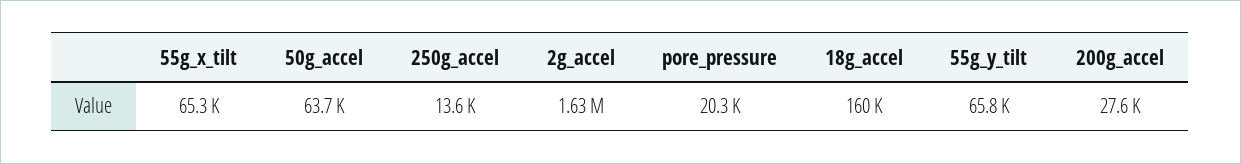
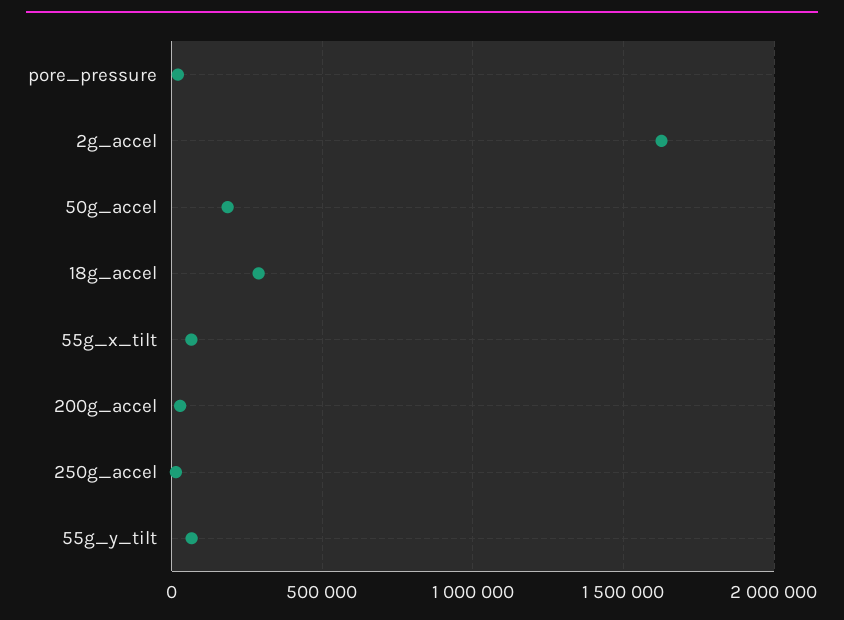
  {
    "55g_x_tilt": 65300,
-   "50g_accel": 63700,
+   "50g_accel": 200000,
    "250g_accel": 13600,
    "2g_accel": 1630000,
    "pore_pressure": 20300,
-   "18g_accel": 160000,
+   "18g_accel": 300000,
    "55g_y_tilt": 65800,
    "200g_accel": 27600
  }

